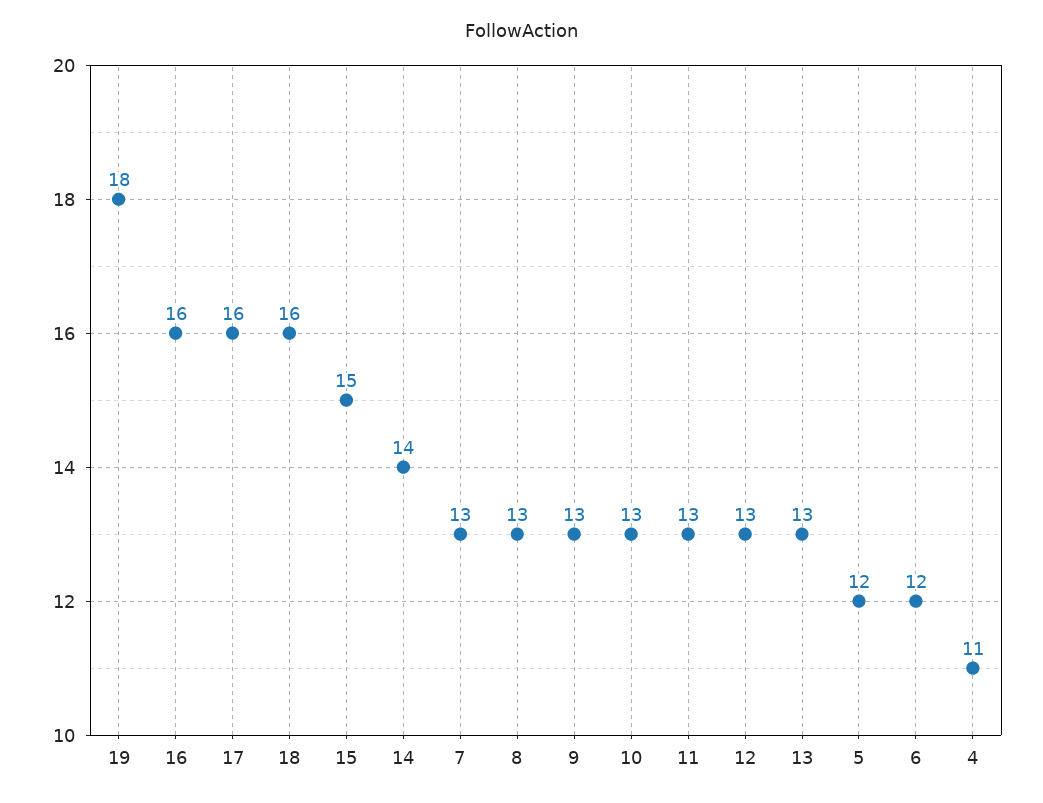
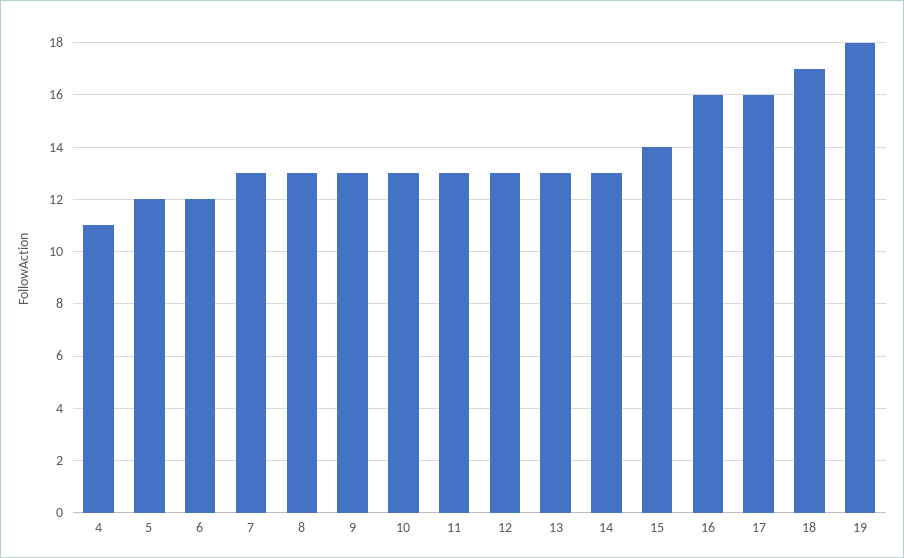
  {
    "19": 18,
    "16": 16,
    "17": 16,
-   "18": 16,
+   "18": 17,
-   "15": 15,
+   "15": 14,
-   "14": 14,
+   "14": 13,
    "7": 13,
    "8": 13,
    "9": 13,
    "10": 13,
    "11": 13,
    "12": 13,
    "13": 13,
    "5": 12,
    "6": 12,
    "4": 11
  }

